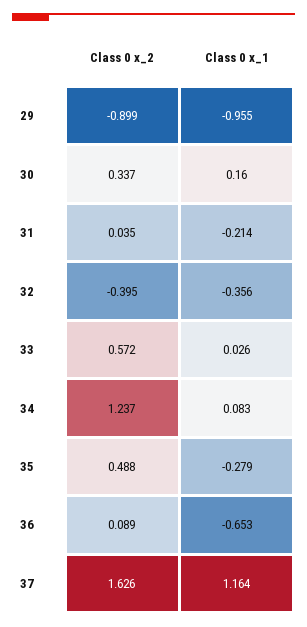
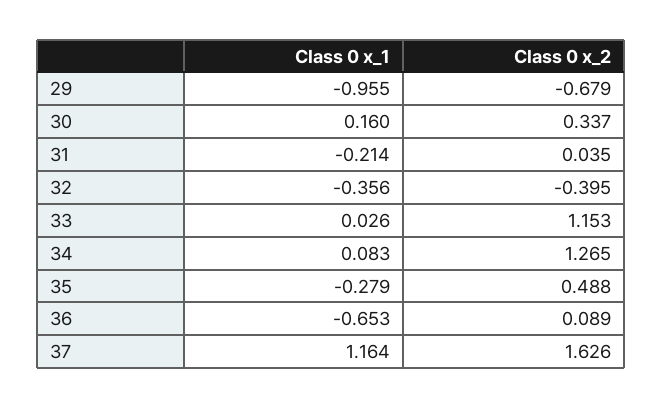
  {
    "Class 0 x_2": {
-     "29": -0.899,
+     "29": -0.679,
      "30": 0.337,
      "31": 0.035,
      "32": -0.395,
-     "33": 0.572,
+     "33": 1.153,
-     "34": 1.237,
+     "34": 1.265,
      "35": 0.488,
      "36": 0.089,
      "37": 1.626
    },
    "Class 0 x_1": {
      "29": -0.955,
      "30": 0.16,
      "31": -0.214,
      "32": -0.356,
      "33": 0.026,
      "34": 0.083,
      "35": -0.279,
      "36": -0.653,
      "37": 1.164
    }
  }

